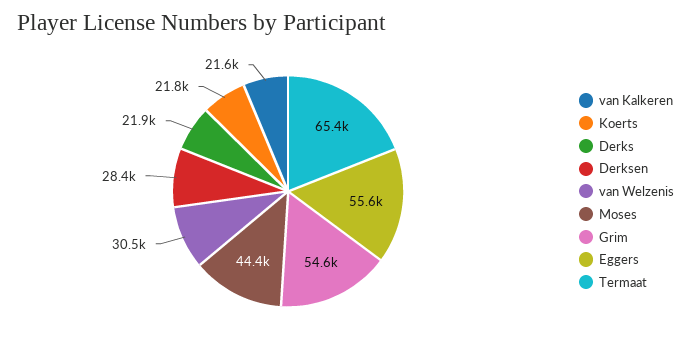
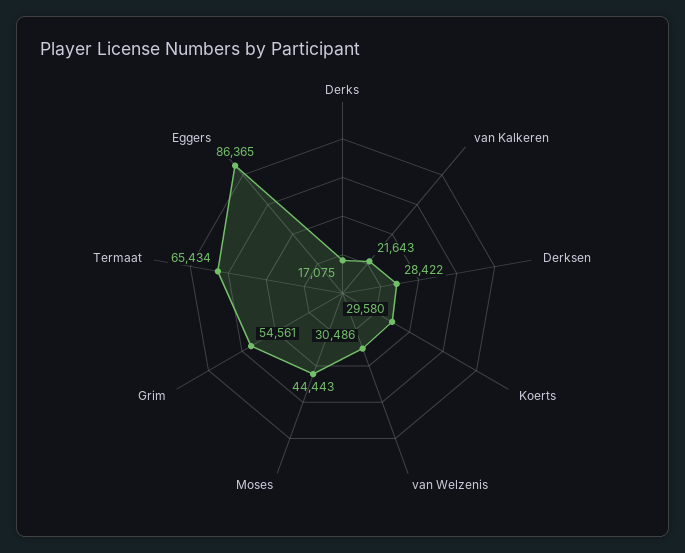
  {
    "van Kalkeren": 21643,
-   "Koerts": 21800,
+   "Koerts": 29580,
-   "Derks": 21900,
+   "Derks": 17075,
    "Derksen": 28422,
    "van Welzenis": 30486,
    "Moses": 44443,
    "Grim": 54561,
-   "Eggers": 55600,
+   "Eggers": 86365,
    "Termaat": 65434
  }

